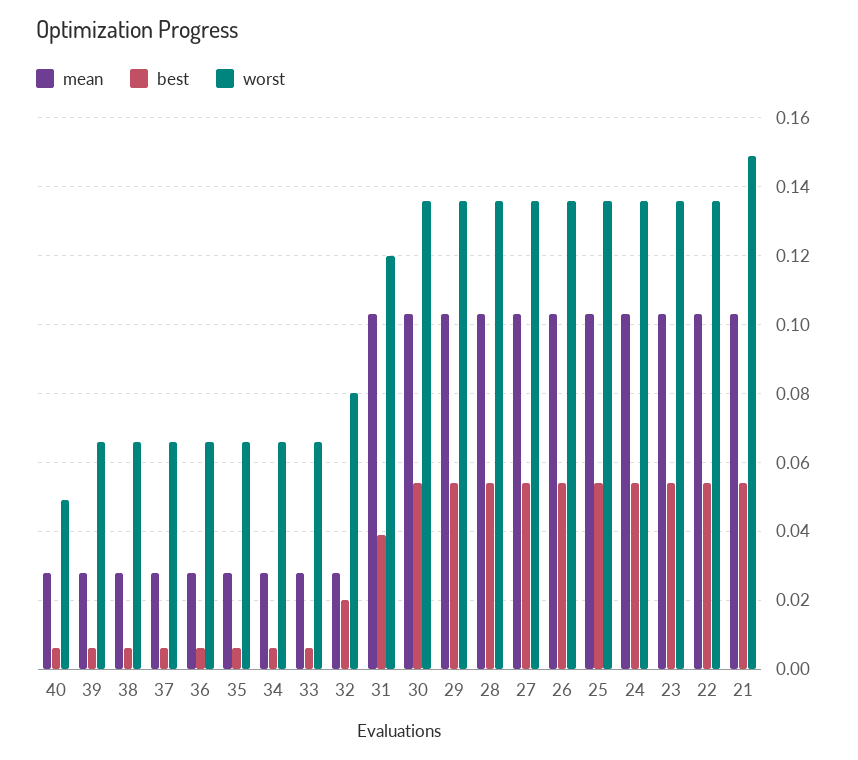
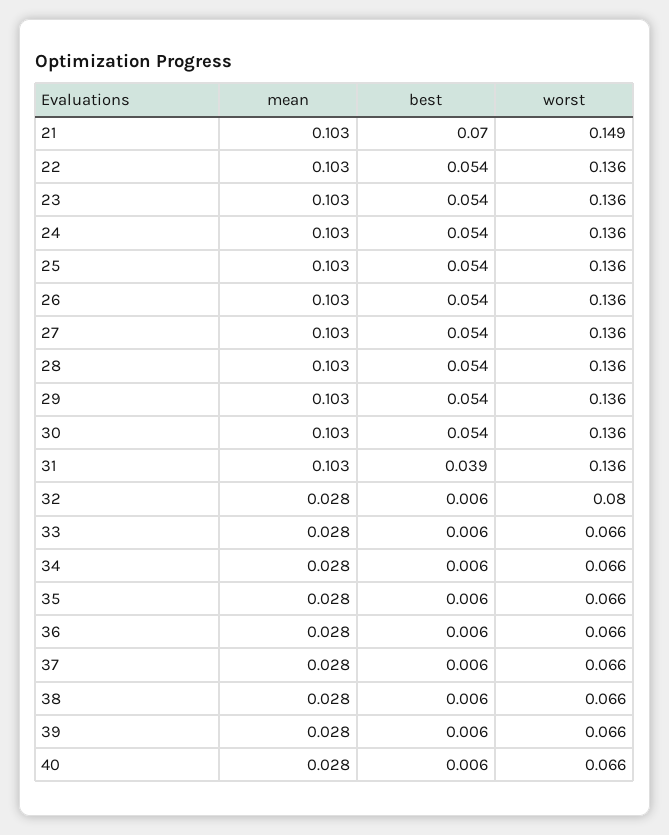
  {
    "mean": {
      "40": 0.028,
      "39": 0.028,
      "38": 0.028,
      "37": 0.028,
      "36": 0.028,
      "35": 0.028,
      "34": 0.028,
      "33": 0.028,
      "32": 0.028,
      "31": 0.103,
      "30": 0.103,
      "29": 0.103,
      "28": 0.103,
      "27": 0.103,
      "26": 0.103,
      "25": 0.103,
      "24": 0.103,
      "23": 0.103,
      "22": 0.103,
      "21": 0.103
    },
    "best": {
      "40": 0.006,
      "39": 0.006,
      "38": 0.006,
      "37": 0.006,
      "36": 0.006,
      "35": 0.006,
      "34": 0.006,
      "33": 0.006,
-     "32": 0.02,
+     "32": 0.006,
      "31": 0.039,
      "30": 0.054,
      "29": 0.054,
      "28": 0.054,
      "27": 0.054,
      "26": 0.054,
      "25": 0.054,
      "24": 0.054,
      "23": 0.054,
      "22": 0.054,
-     "21": 0.055
+     "21": 0.07
    },
    "worst": {
-     "40": 0.05,
+     "40": 0.066,
      "39": 0.066,
      "38": 0.066,
      "37": 0.066,
      "36": 0.066,
      "35": 0.066,
      "34": 0.066,
      "33": 0.066,
      "32": 0.08,
-     "31": 0.12,
+     "31": 0.136,
      "30": 0.136,
      "29": 0.136,
      "28": 0.136,
      "27": 0.136,
      "26": 0.136,
      "25": 0.136,
      "24": 0.136,
      "23": 0.136,
      "22": 0.136,
      "21": 0.149
    }
  }

